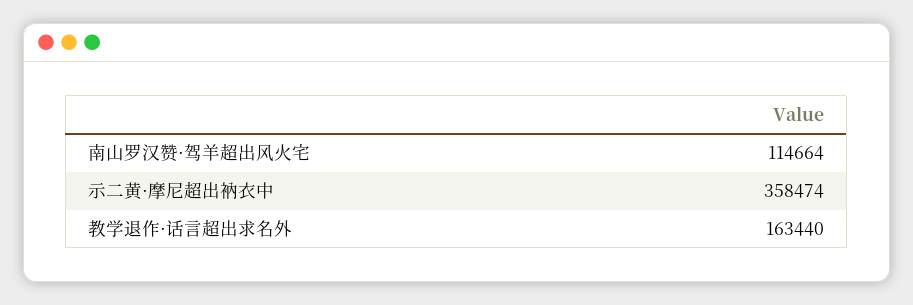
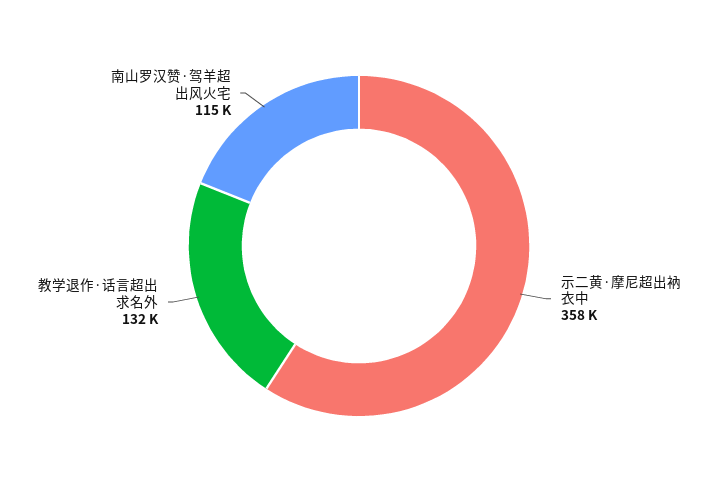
  {
    "南山罗汉赞·驾羊超出风火宅": 114664,
    "示二黄·摩尼超出衲衣中": 358474,
-   "教学退作·话言超出求名外": 163440
+   "教学退作·话言超出求名外": 132000
  }

